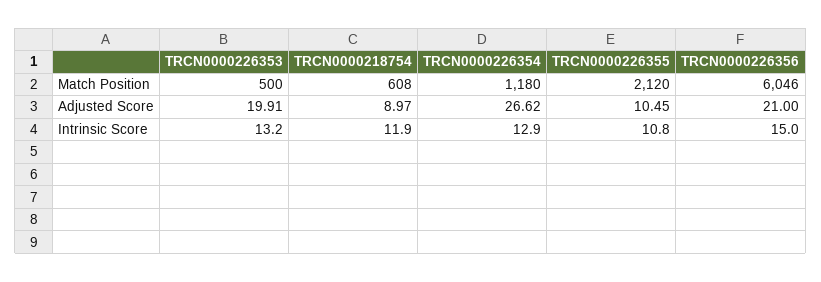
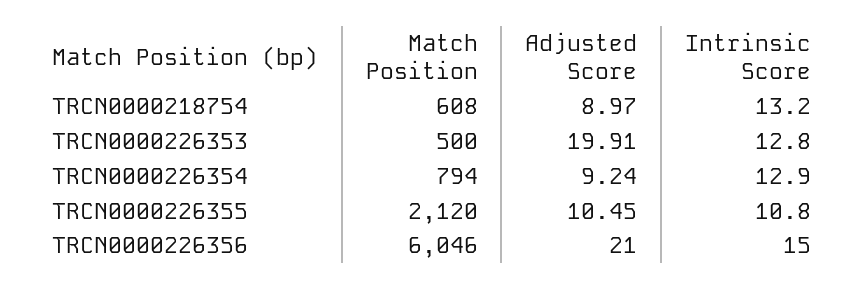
  {
    "TRCN0000226353": {
      "Match Position": 500,
      "Adjusted Score": 19.91,
-     "Intrinsic Score": 13.2
+     "Intrinsic Score": 12.8
    },
    "TRCN0000218754": {
      "Match Position": 608,
      "Adjusted Score": 8.97,
-     "Intrinsic Score": 11.9
+     "Intrinsic Score": 13.2
    },
    "TRCN0000226354": {
-     "Match Position": 1180,
+     "Match Position": 794,
-     "Adjusted Score": 26.62,
+     "Adjusted Score": 9.24,
      "Intrinsic Score": 12.9
    },
    "TRCN0000226355": {
      "Match Position": 2120,
      "Adjusted Score": 10.45,
      "Intrinsic Score": 10.8
    },
    "TRCN0000226356": {
      "Match Position": 6046,
      "Adjusted Score": 21,
      "Intrinsic Score": 15
    }
  }

